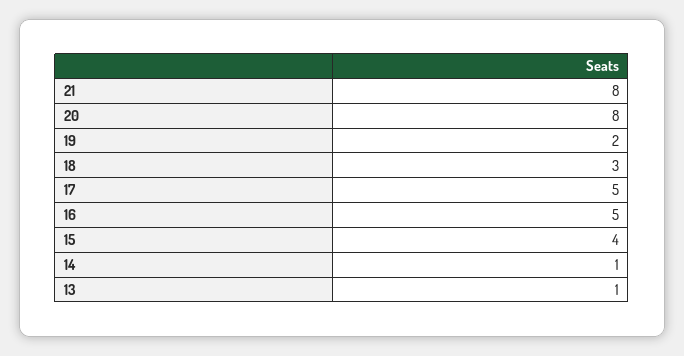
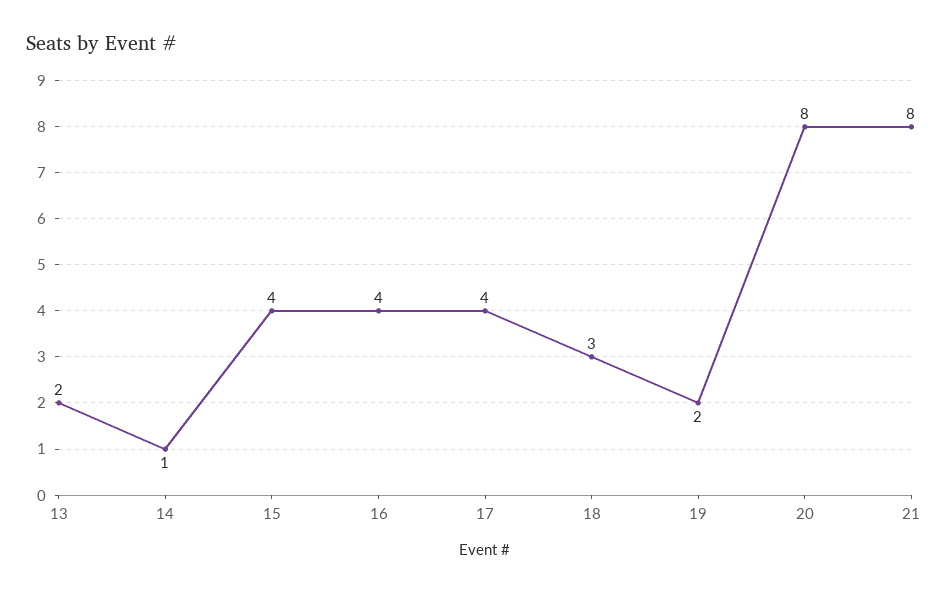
  {
    "21": 8,
    "20": 8,
    "19": 2,
    "18": 3,
-   "17": 5,
+   "17": 4,
-   "16": 5,
+   "16": 4,
    "15": 4,
    "14": 1,
-   "13": 1
+   "13": 2
  }

